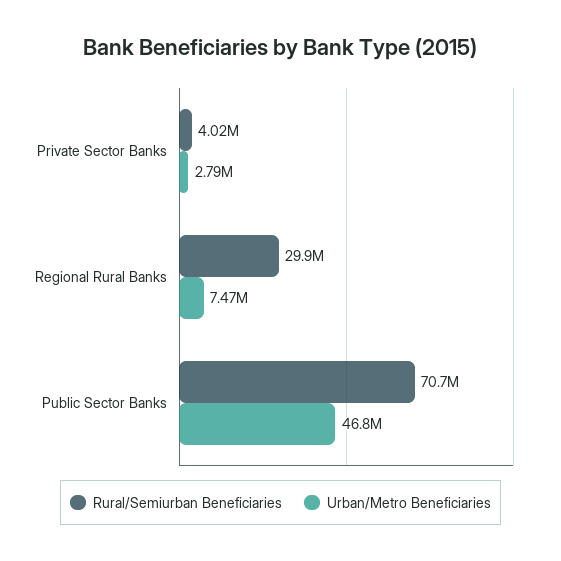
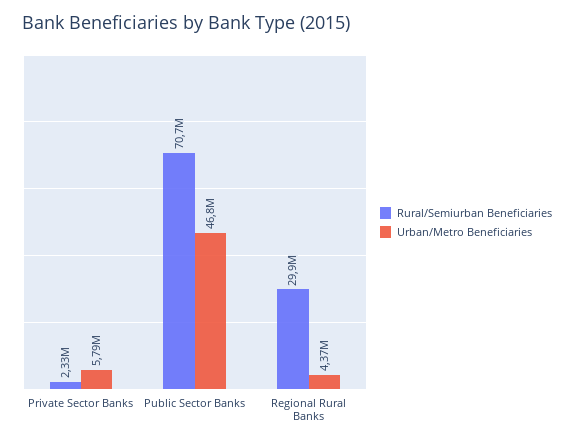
  {
    "Rural/Semiurban Beneficiaries": {
-     "Private Sector Banks": 4020000,
+     "Private Sector Banks": 2330000,
      "Regional Rural Banks": 29900000,
      "Public Sector Banks": 70700000
    },
    "Urban/Metro Beneficiaries": {
-     "Private Sector Banks": 2790000,
+     "Private Sector Banks": 5790000,
-     "Regional Rural Banks": 7470000,
+     "Regional Rural Banks": 4370000,
      "Public Sector Banks": 46800000
    }
  }

